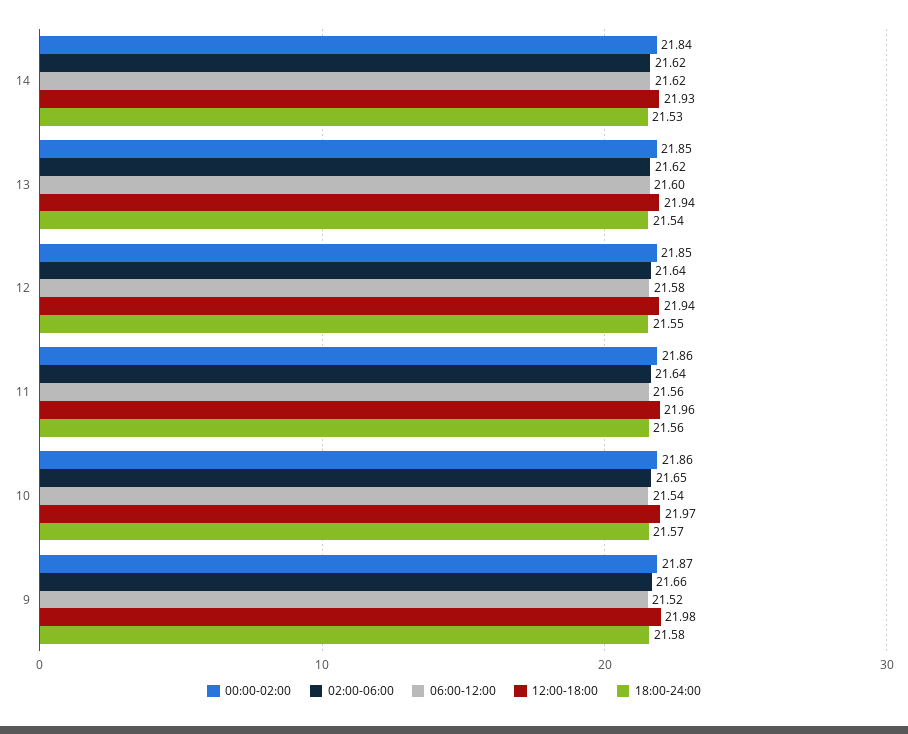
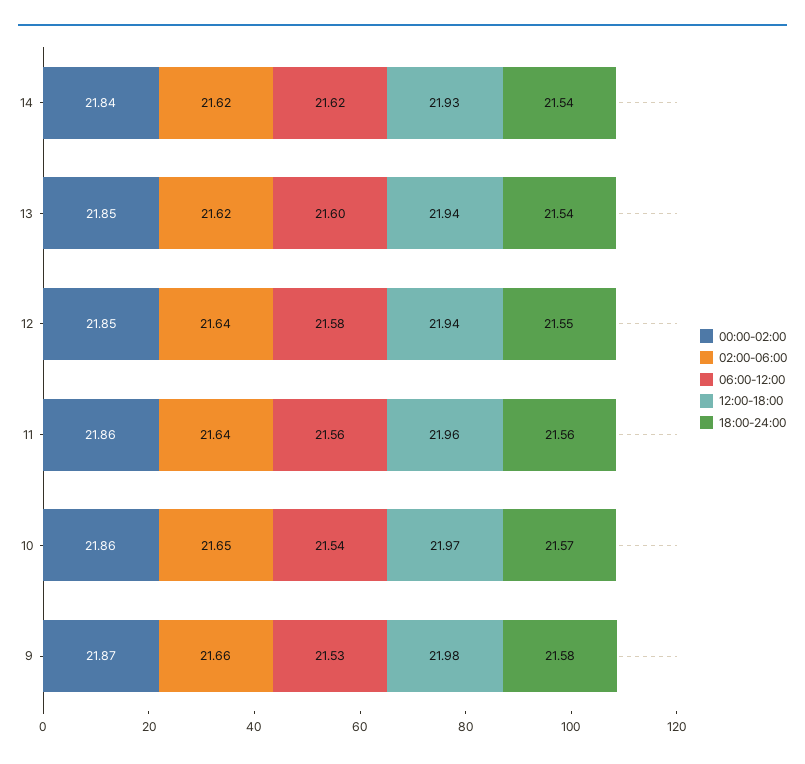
  {
    "00:00-02:00": {
      "14": 21.84,
      "13": 21.85,
      "12": 21.85,
      "11": 21.86,
      "10": 21.86,
      "9": 21.87
    },
    "02:00-06:00": {
      "14": 21.62,
      "13": 21.62,
      "12": 21.64,
      "11": 21.64,
      "10": 21.65,
      "9": 21.66
    },
    "06:00-12:00": {
      "14": 21.62,
      "13": 21.6,
      "12": 21.58,
      "11": 21.56,
      "10": 21.54,
-     "9": 21.52
+     "9": 21.53
    },
    "12:00-18:00": {
      "14": 21.93,
      "13": 21.94,
      "12": 21.94,
      "11": 21.96,
      "10": 21.97,
      "9": 21.98
    },
    "18:00-24:00": {
-     "14": 21.53,
+     "14": 21.54,
      "13": 21.54,
      "12": 21.55,
      "11": 21.56,
      "10": 21.57,
      "9": 21.58
    }
  }

